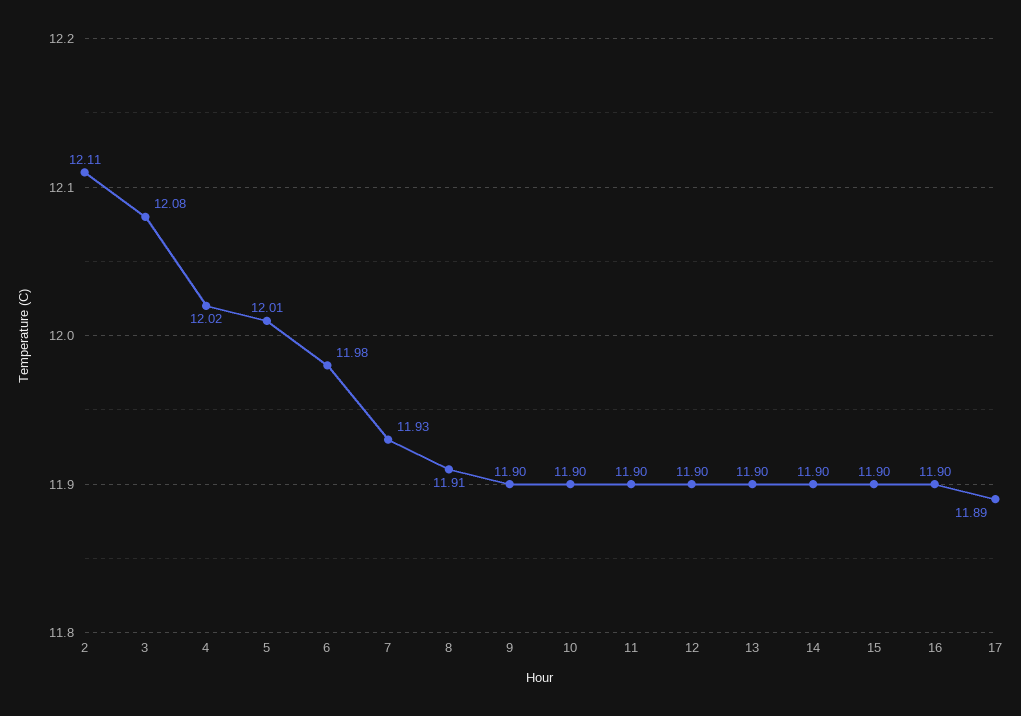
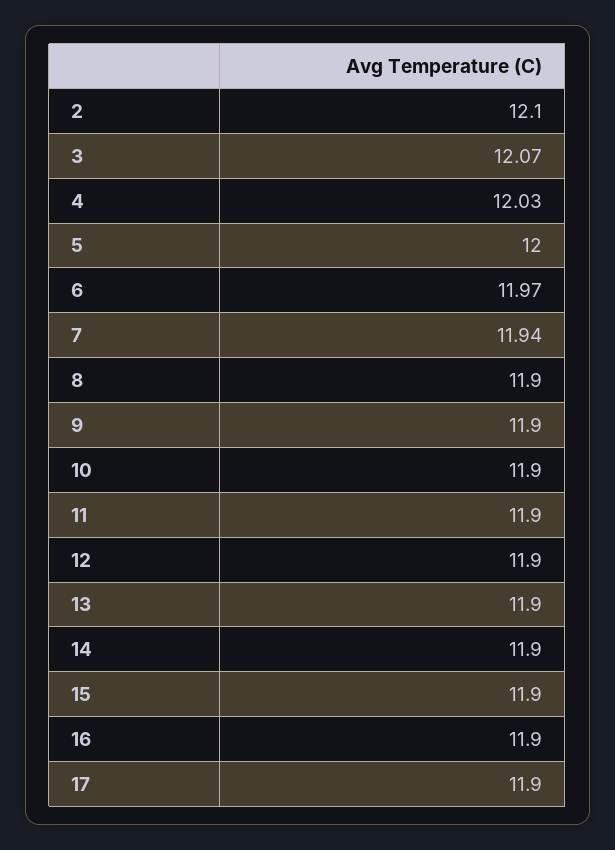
  {
-   "2": 12.11,
+   "2": 12.1,
-   "3": 12.08,
+   "3": 12.07,
-   "4": 12.02,
+   "4": 12.03,
-   "5": 12.01,
+   "5": 12,
-   "6": 11.98,
+   "6": 11.97,
-   "7": 11.93,
+   "7": 11.94,
-   "8": 11.91,
+   "8": 11.9,
    "9": 11.9,
    "10": 11.9,
    "11": 11.9,
    "12": 11.9,
    "13": 11.9,
    "14": 11.9,
    "15": 11.9,
    "16": 11.9,
-   "17": 11.89
+   "17": 11.9
  }

